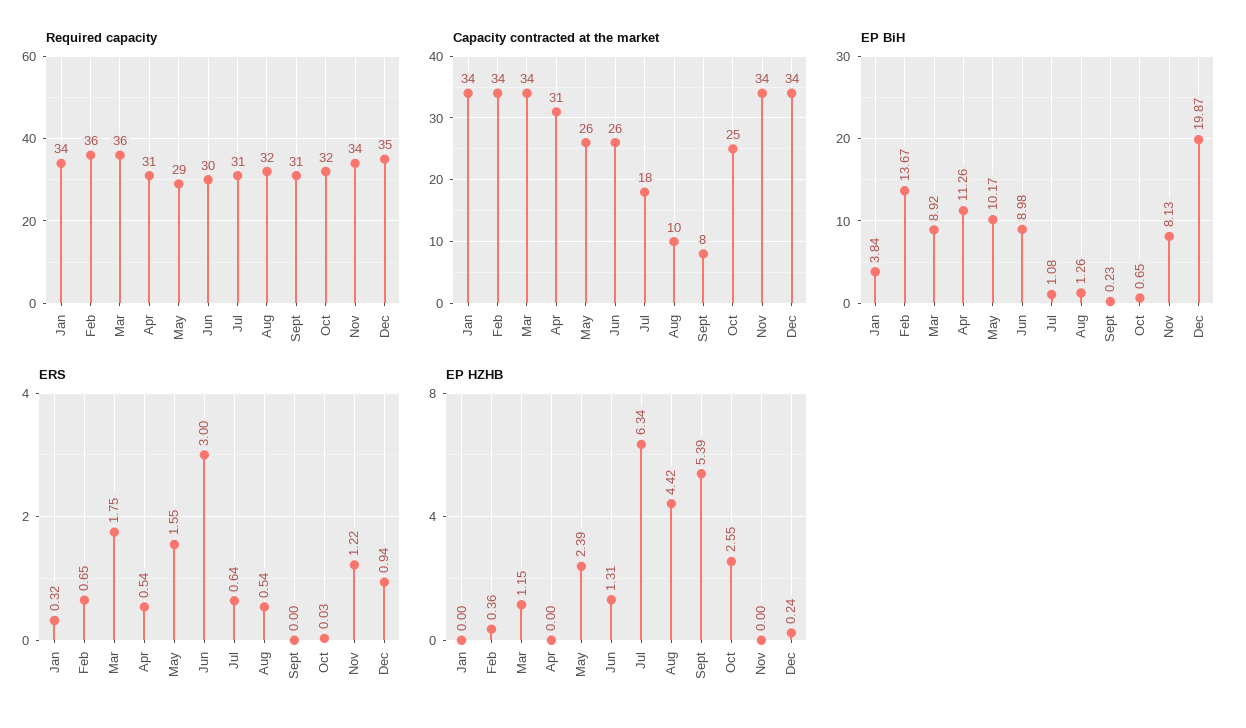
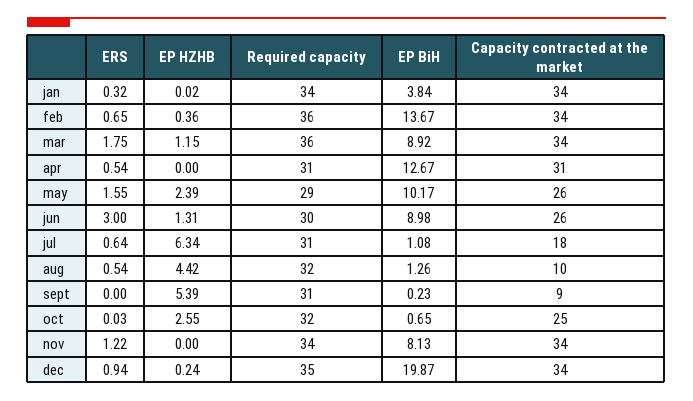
  {
    "Required capacity": {
      "Jan": 34,
      "Feb": 36,
      "Mar": 36,
      "Apr": 31,
      "May": 29,
      "Jun": 30,
      "Jul": 31,
      "Aug": 32,
      "Sept": 31,
      "Oct": 32,
      "Nov": 34,
      "Dec": 35
    },
    "Capacity contracted at the market": {
      "Jan": 34,
      "Feb": 34,
      "Mar": 34,
      "Apr": 31,
      "May": 26,
      "Jun": 26,
      "Jul": 18,
      "Aug": 10,
-     "Sept": 8,
+     "Sept": 9,
      "Oct": 25,
      "Nov": 34,
      "Dec": 34
    },
    "EP BiH": {
      "Jan": 3.84,
      "Feb": 13.67,
      "Mar": 8.92,
-     "Apr": 11.26,
+     "Apr": 12.67,
      "May": 10.17,
      "Jun": 8.98,
      "Jul": 1.08,
      "Aug": 1.26,
      "Sept": 0.23,
      "Oct": 0.65,
      "Nov": 8.13,
      "Dec": 19.87
    },
    "ERS": {
      "Jan": 0.32,
      "Feb": 0.65,
      "Mar": 1.75,
      "Apr": 0.54,
      "May": 1.55,
      "Jun": 3,
      "Jul": 0.64,
      "Aug": 0.54,
      "Sept": 0,
      "Oct": 0.03,
      "Nov": 1.22,
      "Dec": 0.94
    },
    "EP HZHB": {
-     "Jan": 0,
+     "Jan": 0.02,
      "Feb": 0.36,
      "Mar": 1.15,
      "Apr": 0,
      "May": 2.39,
      "Jun": 1.31,
      "Jul": 6.34,
      "Aug": 4.42,
      "Sept": 5.39,
      "Oct": 2.55,
      "Nov": 0,
      "Dec": 0.24
    }
  }

